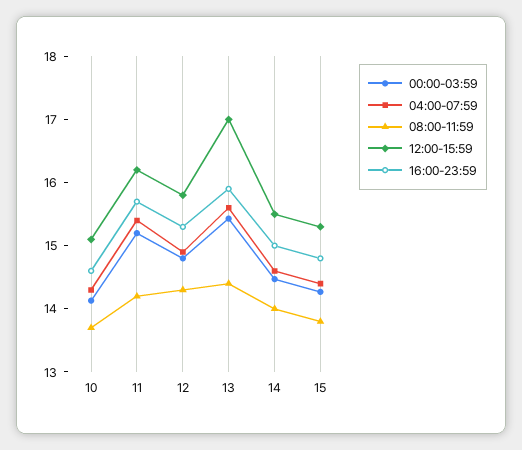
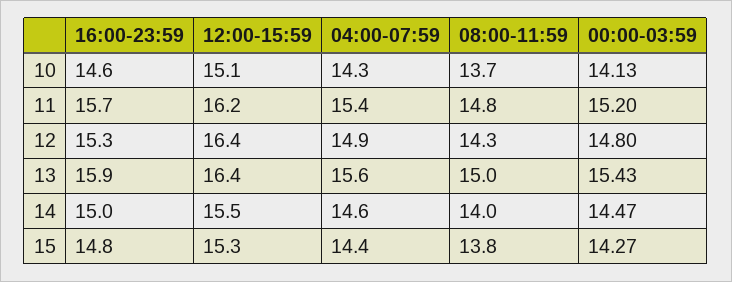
  {
    "00:00-03:59": {
      "10": 14.13,
      "11": 15.2,
      "12": 14.8,
      "13": 15.43,
      "14": 14.47,
      "15": 14.27
    },
    "04:00-07:59": {
      "10": 14.3,
      "11": 15.4,
      "12": 14.9,
      "13": 15.6,
      "14": 14.6,
      "15": 14.4
    },
    "08:00-11:59": {
      "10": 13.7,
-     "11": 14.2,
+     "11": 14.8,
      "12": 14.3,
-     "13": 14.4,
+     "13": 15,
      "14": 14,
      "15": 13.8
    },
    "12:00-15:59": {
      "10": 15.1,
      "11": 16.2,
-     "12": 15.8,
+     "12": 16.4,
-     "13": 17,
+     "13": 16.4,
      "14": 15.5,
      "15": 15.3
    },
    "16:00-23:59": {
      "10": 14.6,
      "11": 15.7,
      "12": 15.3,
      "13": 15.9,
      "14": 15,
      "15": 14.8
    }
  }

